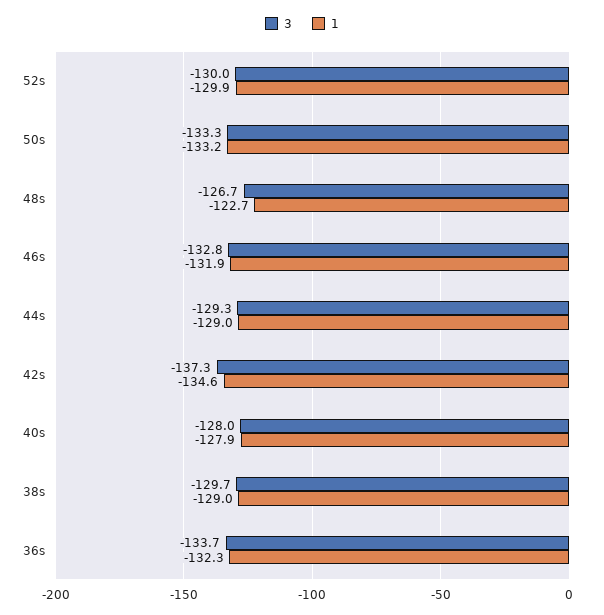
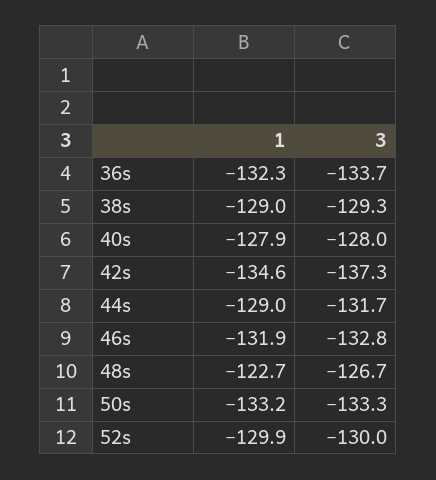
  {
    "3": {
      "52s": -130,
      "50s": -133.3,
      "48s": -126.7,
      "46s": -132.8,
-     "44s": -129.3,
+     "44s": -131.7,
      "42s": -137.3,
      "40s": -128,
-     "38s": -129.7,
+     "38s": -129.3,
      "36s": -133.7
    },
    "1": {
      "52s": -129.9,
      "50s": -133.2,
      "48s": -122.7,
      "46s": -131.9,
      "44s": -129,
      "42s": -134.6,
      "40s": -127.9,
      "38s": -129,
      "36s": -132.3
    }
  }

